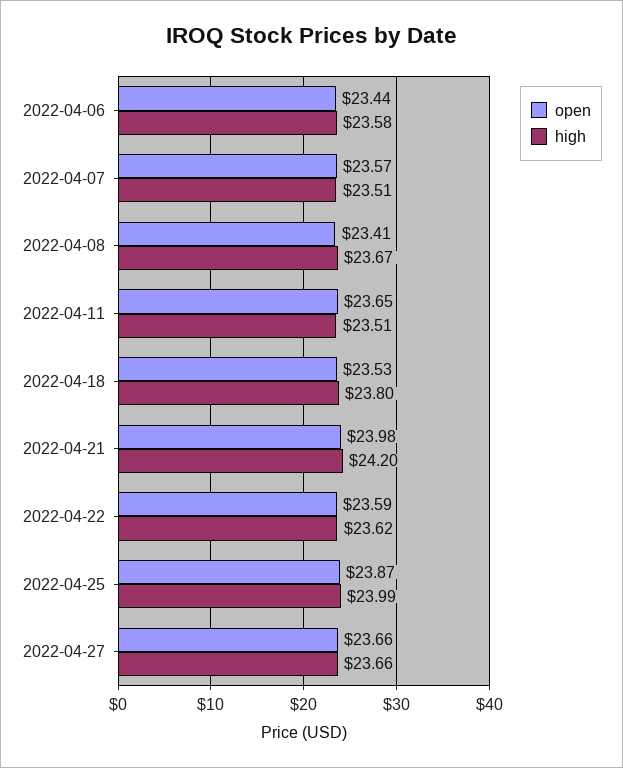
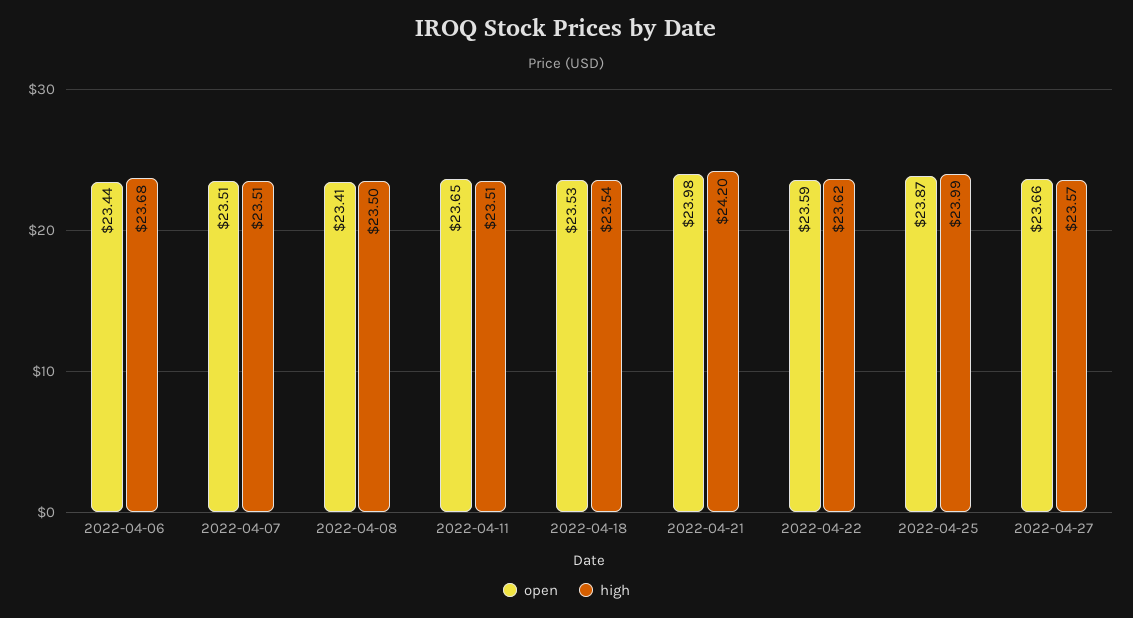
  {
    "open": {
      "2022-04-06": 23.44,
-     "2022-04-07": 23.57,
+     "2022-04-07": 23.51,
      "2022-04-08": 23.41,
      "2022-04-11": 23.65,
      "2022-04-18": 23.53,
      "2022-04-21": 23.98,
      "2022-04-22": 23.59,
      "2022-04-25": 23.87,
      "2022-04-27": 23.66
    },
    "high": {
-     "2022-04-06": 23.58,
+     "2022-04-06": 23.68,
      "2022-04-07": 23.51,
-     "2022-04-08": 23.67,
+     "2022-04-08": 23.5,
      "2022-04-11": 23.51,
-     "2022-04-18": 23.8,
+     "2022-04-18": 23.54,
      "2022-04-21": 24.2,
      "2022-04-22": 23.62,
      "2022-04-25": 23.99,
-     "2022-04-27": 23.66
+     "2022-04-27": 23.57
    }
  }

